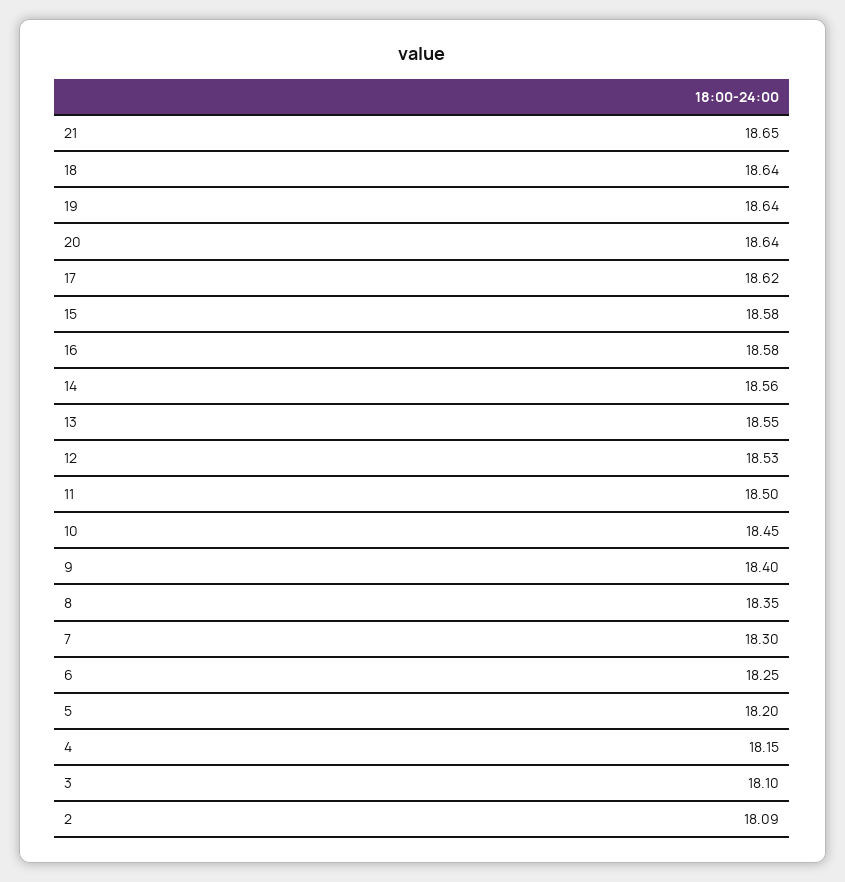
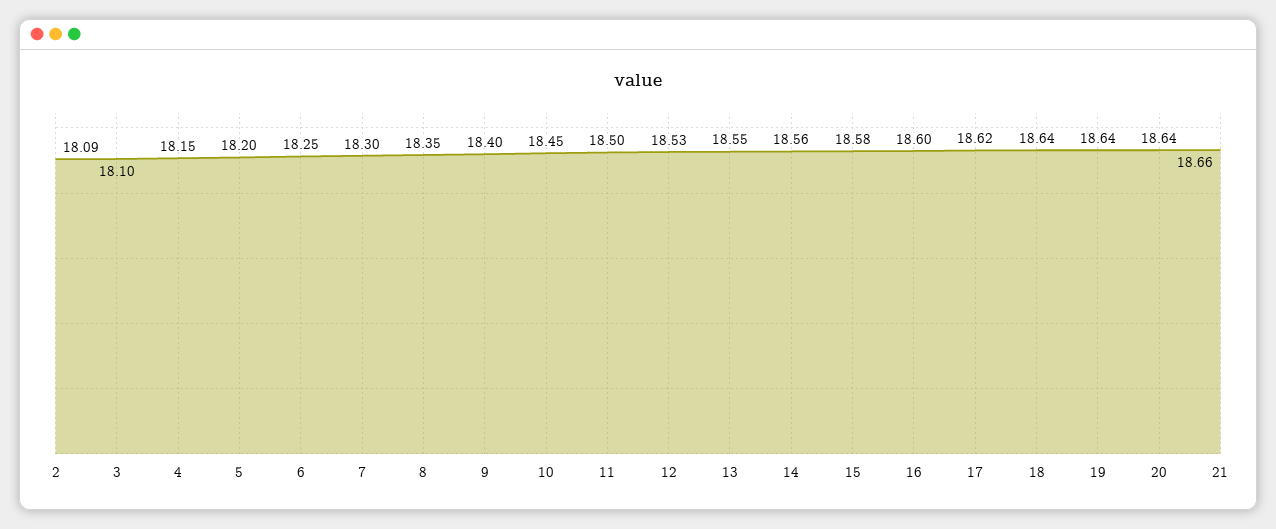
  {
-   "21": 18.65,
+   "21": 18.66,
    "18": 18.64,
    "19": 18.64,
    "20": 18.64,
    "17": 18.62,
    "15": 18.58,
-   "16": 18.58,
+   "16": 18.6,
    "14": 18.56,
    "13": 18.55,
    "12": 18.53,
    "11": 18.5,
    "10": 18.45,
    "9": 18.4,
    "8": 18.35,
    "7": 18.3,
    "6": 18.25,
    "5": 18.2,
    "4": 18.15,
    "3": 18.1,
    "2": 18.09
  }

